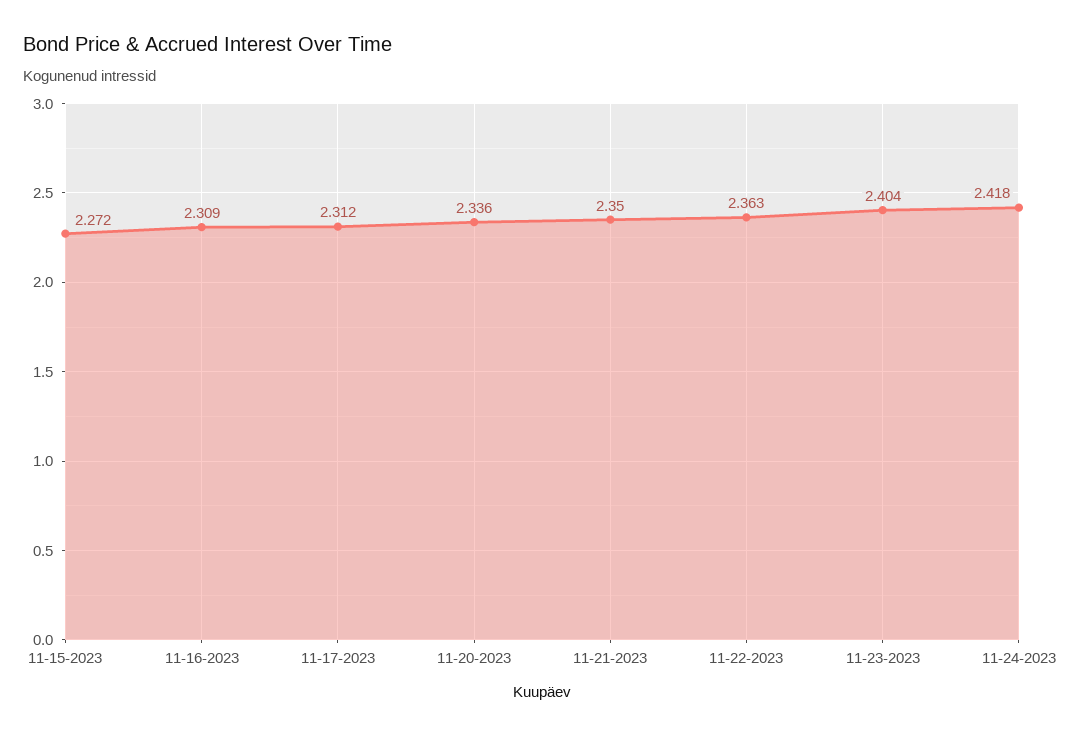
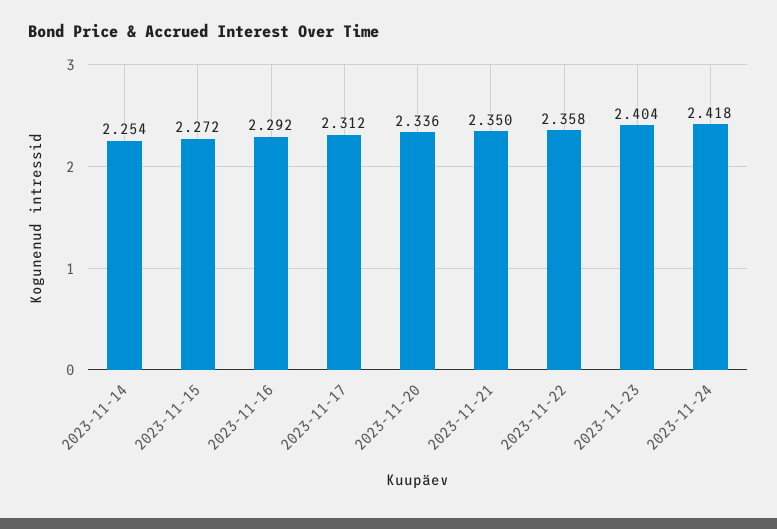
  {
    "11-15-2023": 2.272,
-   "11-16-2023": 2.309,
+   "11-16-2023": 2.292,
    "11-17-2023": 2.312,
    "11-20-2023": 2.336,
    "11-21-2023": 2.35,
-   "11-22-2023": 2.363,
+   "11-22-2023": 2.358,
    "11-23-2023": 2.404,
-   "11-24-2023": 2.418
+   "11-24-2023": 2.418,
+   "2023-11-14": 2.254
  }

